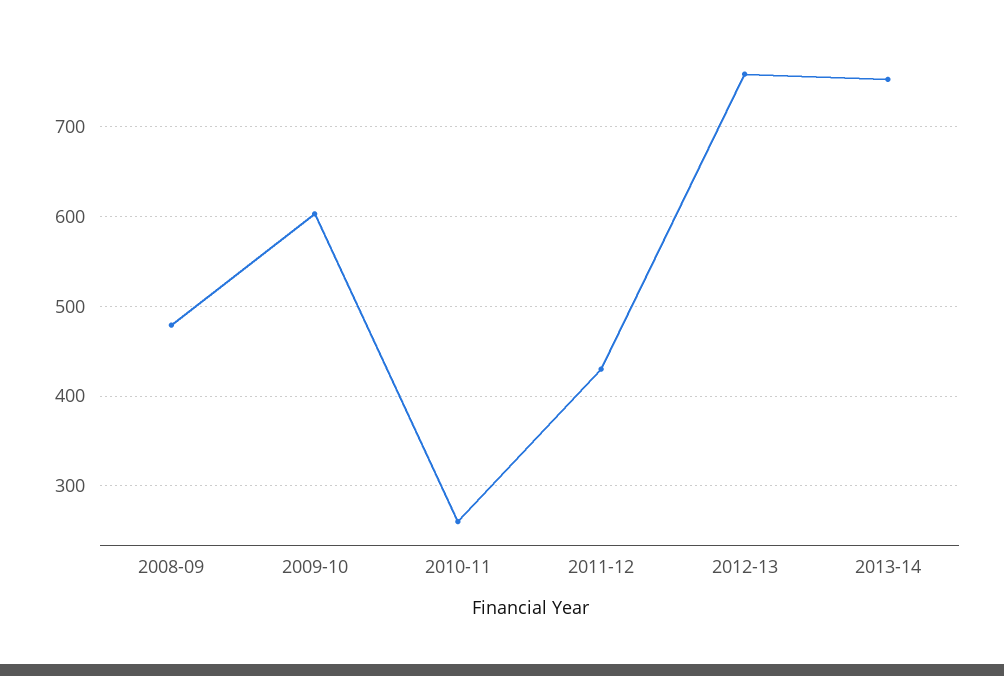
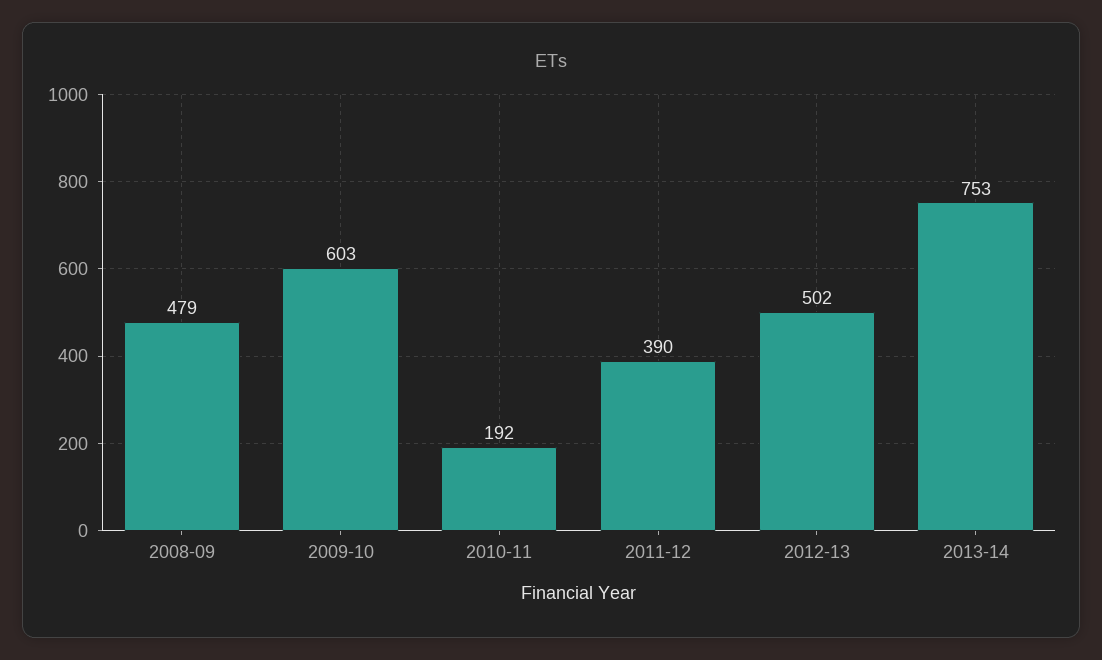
  {
    "2008-09": 479,
    "2009-10": 603,
-   "2010-11": 260,
+   "2010-11": 192,
-   "2011-12": 430,
+   "2011-12": 390,
-   "2012-13": 760,
+   "2012-13": 502,
    "2013-14": 753
  }

